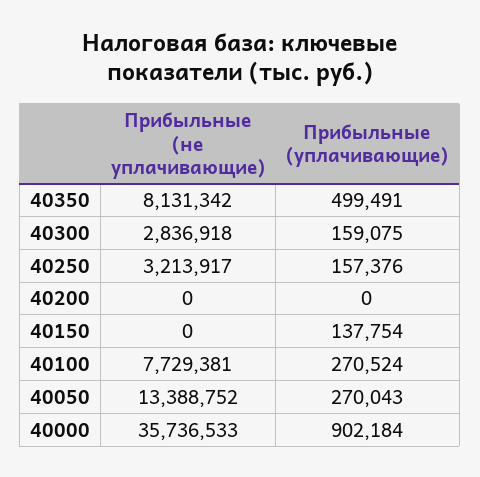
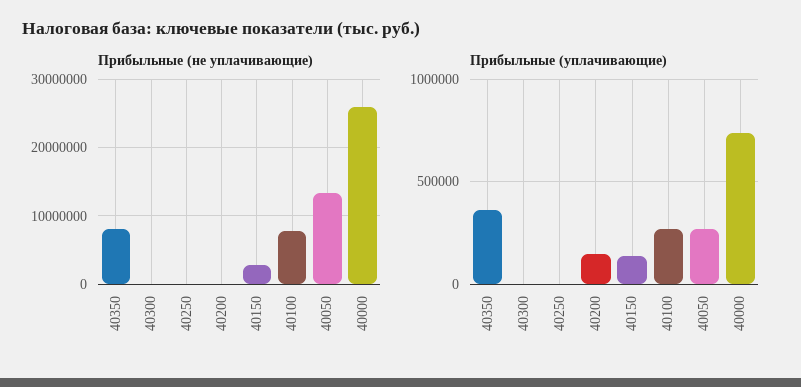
  {
    "Прибыльные (не уплачивающие)": {
      "40350": 8131342,
-     "40300": 2836918,
+     "40300": 0,
-     "40250": 3213917,
+     "40250": 0,
      "40200": 0,
-     "40150": 0,
+     "40150": 3000000,
      "40100": 7729381,
      "40050": 13388752,
-     "40000": 35736533
+     "40000": 26000000
    },
    "Прибыльные (уплачивающие)": {
-     "40350": 499491,
+     "40350": 350000,
-     "40300": 159075,
+     "40300": 0,
-     "40250": 157376,
+     "40250": 0,
-     "40200": 0,
+     "40200": 150000,
      "40150": 137754,
      "40100": 270524,
      "40050": 270043,
-     "40000": 902184
+     "40000": 750000
    }
  }

